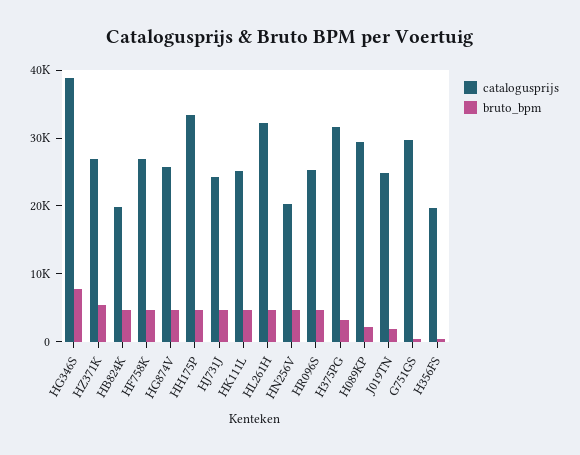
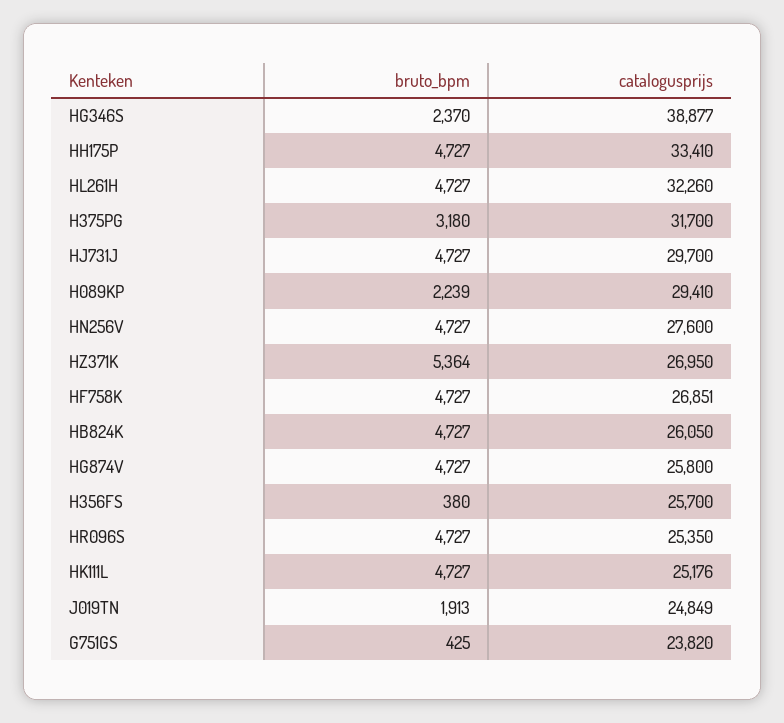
  {
    "catalogusprijs": {
      "HG346S": 38877,
      "HZ371K": 26950,
-     "HB824K": 20000,
+     "HB824K": 26050,
      "HF758K": 26851,
      "HG874V": 25800,
      "HH175P": 33410,
-     "HJ731J": 24000,
+     "HJ731J": 29700,
      "HK111L": 25176,
      "HL261H": 32260,
-     "HN256V": 20000,
+     "HN256V": 27600,
      "HR096S": 25350,
      "H375PG": 31700,
      "H089KP": 29410,
      "J019TN": 24849,
-     "G751GS": 30000,
+     "G751GS": 23820,
-     "H356FS": 20000
+     "H356FS": 25700
    },
    "bruto_bpm": {
-     "HG346S": 8000,
+     "HG346S": 2370,
      "HZ371K": 5364,
      "HB824K": 4727,
      "HF758K": 4727,
      "HG874V": 4727,
      "HH175P": 4727,
      "HJ731J": 4727,
      "HK111L": 4727,
      "HL261H": 4727,
      "HN256V": 4727,
      "HR096S": 4727,
      "H375PG": 3180,
      "H089KP": 2239,
      "J019TN": 1913,
      "G751GS": 425,
      "H356FS": 380
    }
  }

